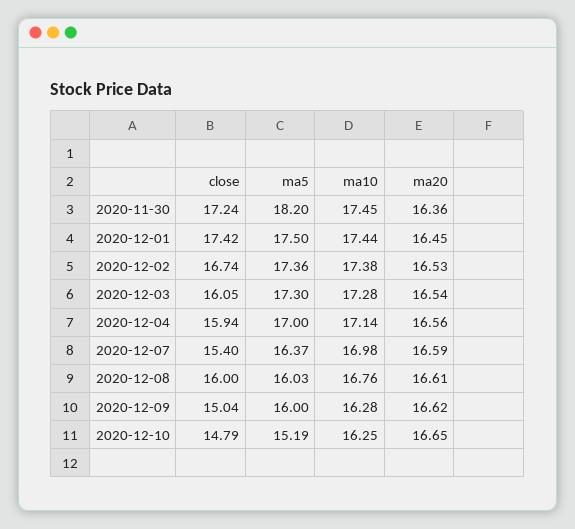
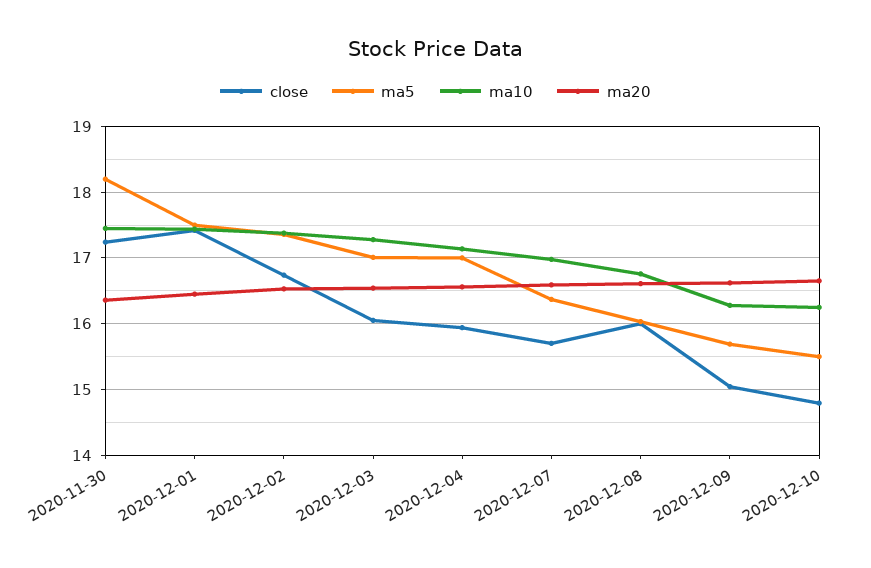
  {
    "close": {
      "2020-11-30": 17.24,
      "2020-12-01": 17.42,
      "2020-12-02": 16.74,
      "2020-12-03": 16.05,
      "2020-12-04": 15.94,
-     "2020-12-07": 15.4,
+     "2020-12-07": 15.7,
      "2020-12-08": 16,
      "2020-12-09": 15.04,
      "2020-12-10": 14.79
    },
    "ma5": {
      "2020-11-30": 18.2,
      "2020-12-01": 17.5,
      "2020-12-02": 17.36,
-     "2020-12-03": 17.3,
+     "2020-12-03": 17,
      "2020-12-04": 17,
      "2020-12-07": 16.37,
      "2020-12-08": 16.03,
-     "2020-12-09": 16,
+     "2020-12-09": 15.7,
-     "2020-12-10": 15.19
+     "2020-12-10": 15.5
    },
    "ma10": {
      "2020-11-30": 17.45,
      "2020-12-01": 17.44,
      "2020-12-02": 17.38,
      "2020-12-03": 17.28,
      "2020-12-04": 17.14,
      "2020-12-07": 16.98,
      "2020-12-08": 16.76,
      "2020-12-09": 16.28,
      "2020-12-10": 16.25
    },
    "ma20": {
      "2020-11-30": 16.36,
      "2020-12-01": 16.45,
      "2020-12-02": 16.53,
      "2020-12-03": 16.54,
      "2020-12-04": 16.56,
      "2020-12-07": 16.59,
      "2020-12-08": 16.61,
      "2020-12-09": 16.62,
      "2020-12-10": 16.65
    }
  }

